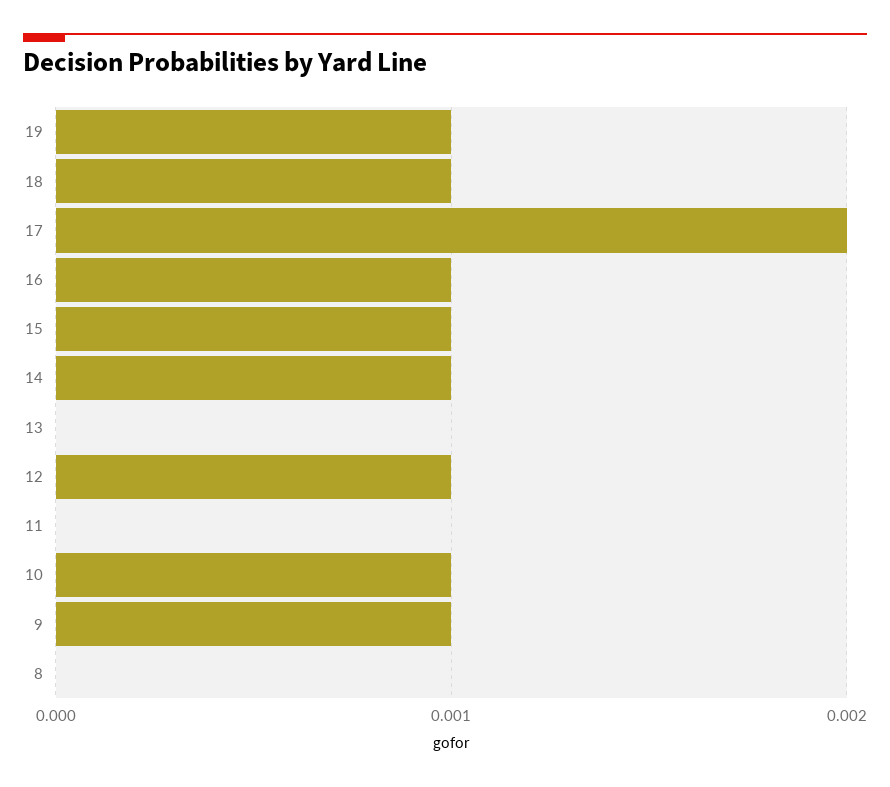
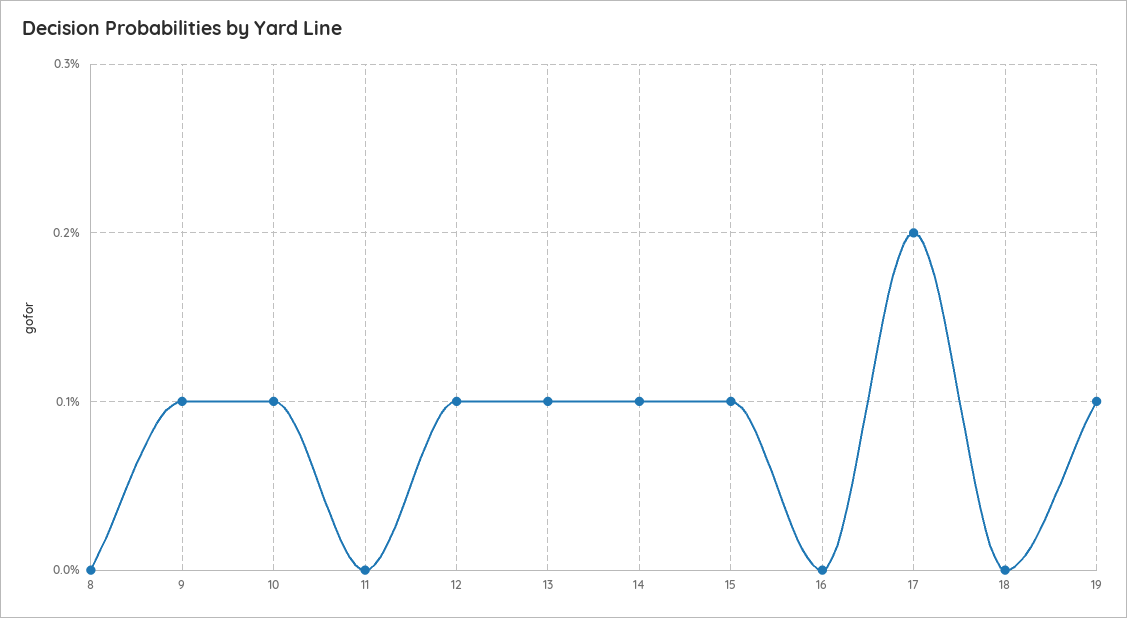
  {
    "19": 0.001,
-   "18": 0.001,
+   "18": 0,
    "17": 0.002,
-   "16": 0.001,
+   "16": 0,
    "15": 0.001,
    "14": 0.001,
-   "13": 0,
+   "13": 0.001,
    "12": 0.001,
    "11": 0,
    "10": 0.001,
    "9": 0.001,
    "8": 0
  }

